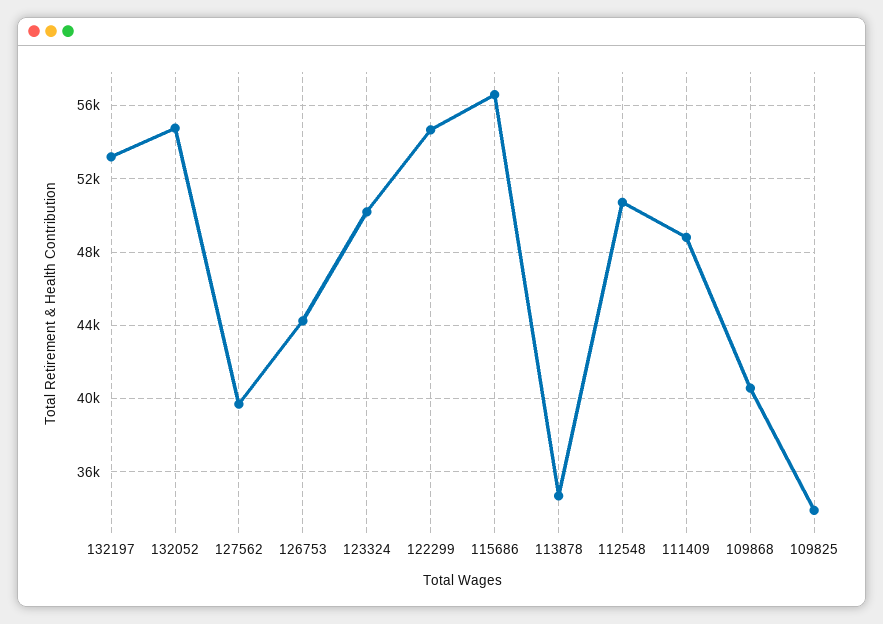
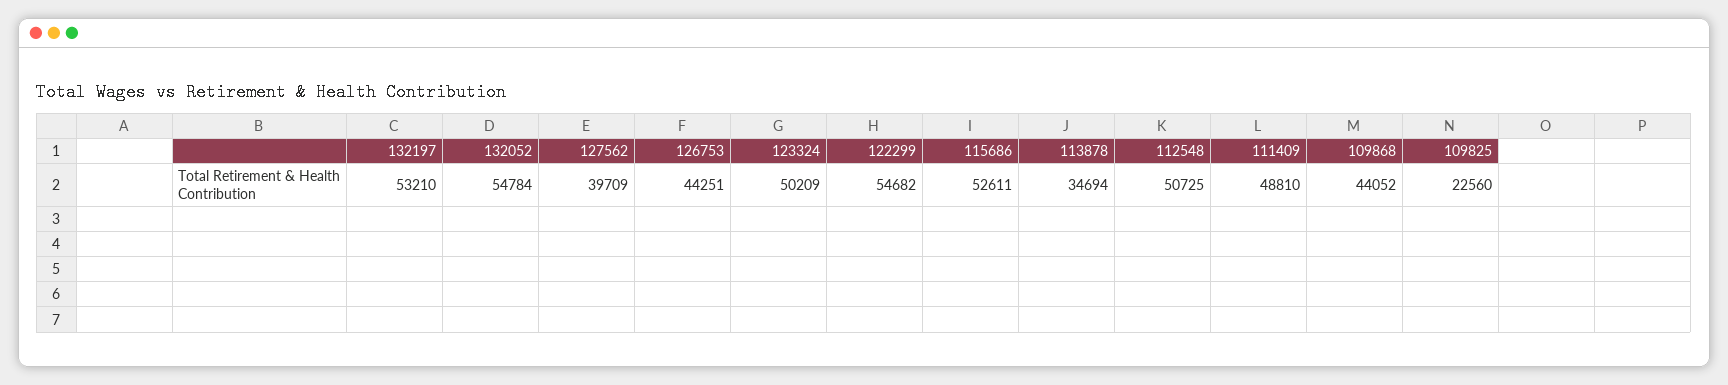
  {
    "132197": 53210,
    "132052": 54784,
    "127562": 39709,
    "126753": 44251,
    "123324": 50209,
    "122299": 54682,
-   "115686": 56500,
+   "115686": 52611,
    "113878": 34694,
    "112548": 50725,
    "111409": 48810,
-   "109868": 40500,
+   "109868": 44052,
-   "109825": 34000
+   "109825": 22560
  }

